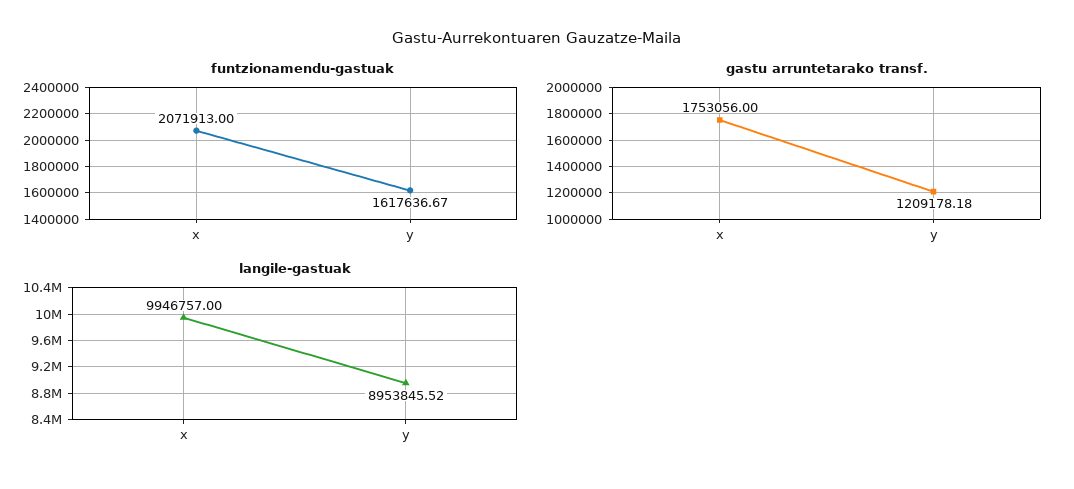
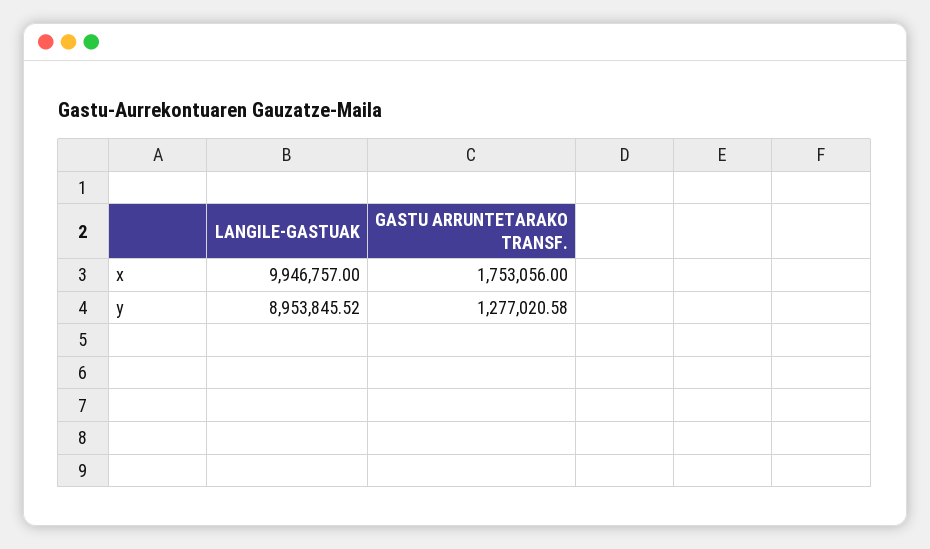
  {
-   "funtzionamendu-gastuak": {
-     "x": 2071913,
-     "y": 1617636.67
-   },
    "gastu arruntetarako transf.": {
      "x": 1753056,
-     "y": 1209178.18
+     "y": 1277020.58
    },
    "langile-gastuak": {
      "x": 9946757,
      "y": 8953845.52
    }
  }

